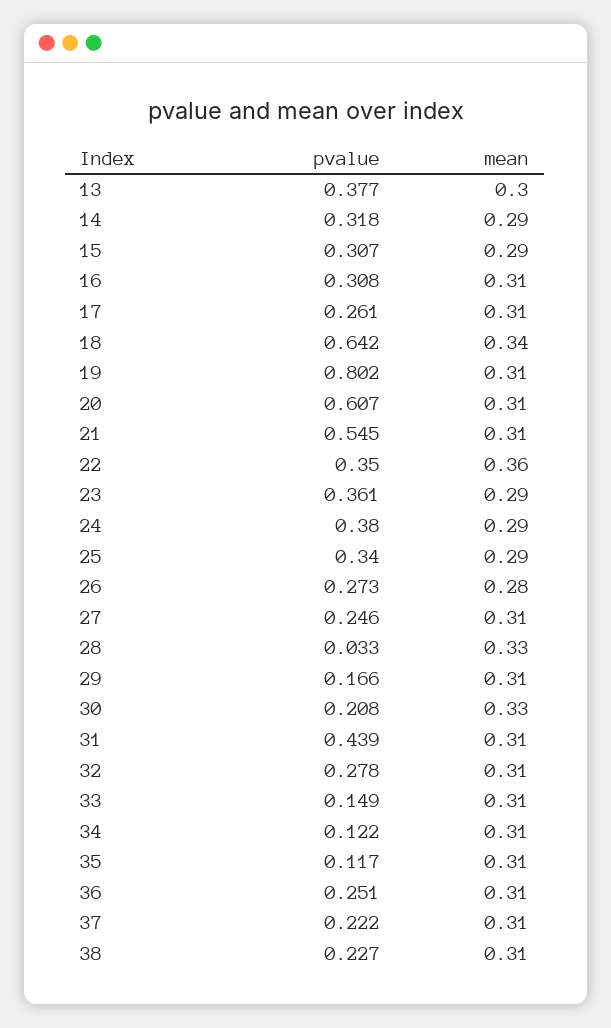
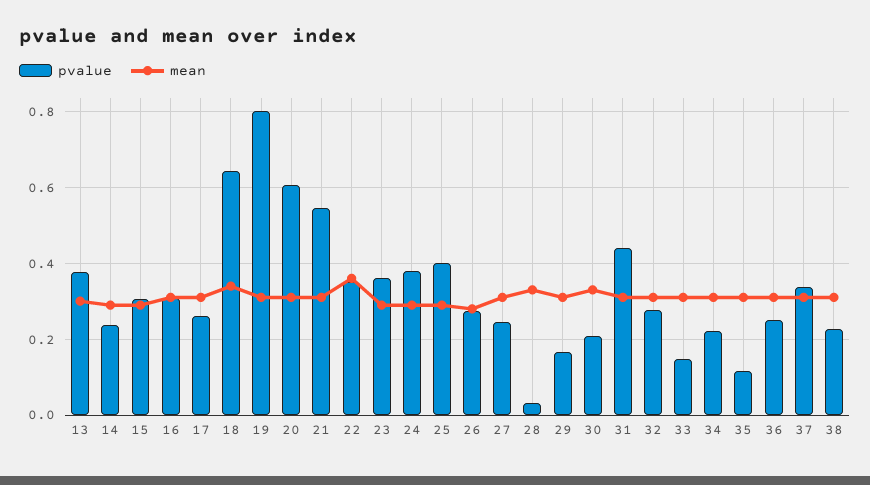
  {
    "pvalue": {
      "13": 0.377,
-     "14": 0.318,
+     "14": 0.24,
      "15": 0.307,
      "16": 0.308,
      "17": 0.261,
      "18": 0.642,
      "19": 0.802,
      "20": 0.607,
      "21": 0.545,
      "22": 0.35,
      "23": 0.361,
      "24": 0.38,
-     "25": 0.34,
+     "25": 0.4,
      "26": 0.273,
      "27": 0.246,
      "28": 0.033,
      "29": 0.166,
      "30": 0.208,
      "31": 0.439,
      "32": 0.278,
      "33": 0.149,
-     "34": 0.122,
+     "34": 0.22,
      "35": 0.117,
      "36": 0.251,
-     "37": 0.222,
+     "37": 0.34,
      "38": 0.227
    },
    "mean": {
      "13": 0.3,
      "14": 0.29,
      "15": 0.29,
      "16": 0.31,
      "17": 0.31,
      "18": 0.34,
      "19": 0.31,
      "20": 0.31,
      "21": 0.31,
      "22": 0.36,
      "23": 0.29,
      "24": 0.29,
      "25": 0.29,
      "26": 0.28,
      "27": 0.31,
      "28": 0.33,
      "29": 0.31,
      "30": 0.33,
      "31": 0.31,
      "32": 0.31,
      "33": 0.31,
      "34": 0.31,
      "35": 0.31,
      "36": 0.31,
      "37": 0.31,
      "38": 0.31
    }
  }

